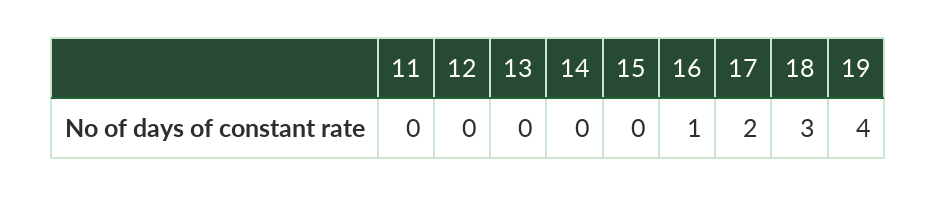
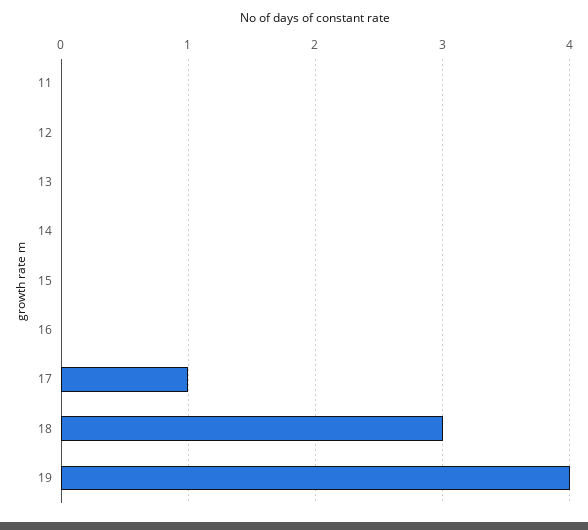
  {
    "11": 0,
    "12": 0,
    "13": 0,
    "14": 0,
    "15": 0,
-   "16": 1,
+   "16": 0,
-   "17": 2,
+   "17": 1,
    "18": 3,
    "19": 4
  }

